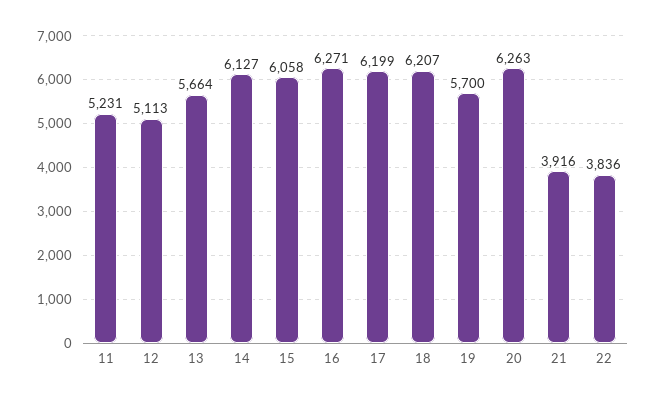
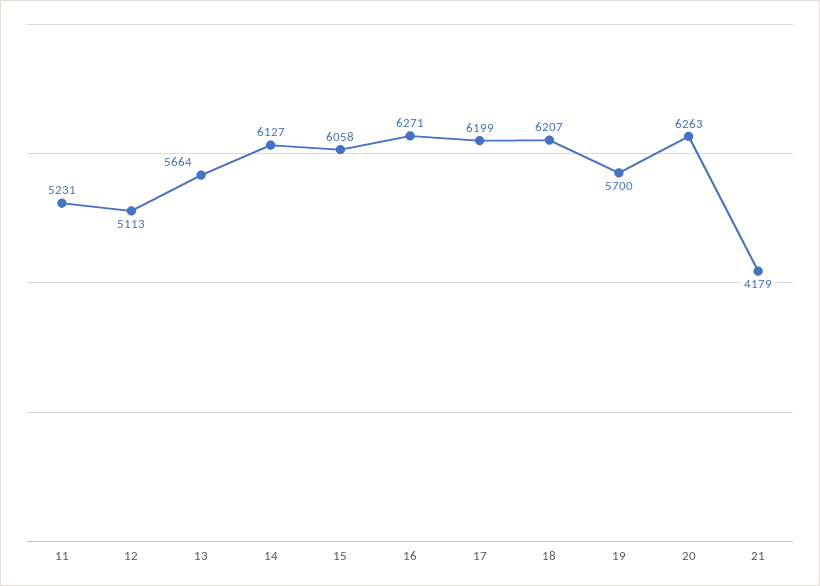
  {
    "11": 5231,
    "12": 5113,
    "13": 5664,
    "14": 6127,
    "15": 6058,
    "16": 6271,
    "17": 6199,
    "18": 6207,
    "19": 5700,
    "20": 6263,
-   "21": 3916,
+   "21": 4179
-   "22": 3836
  }

